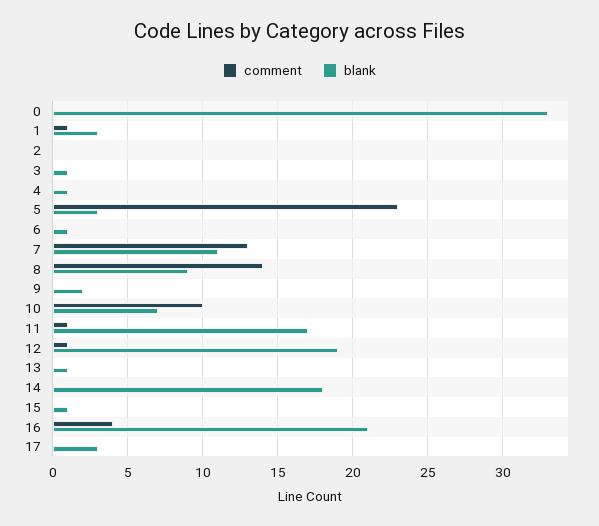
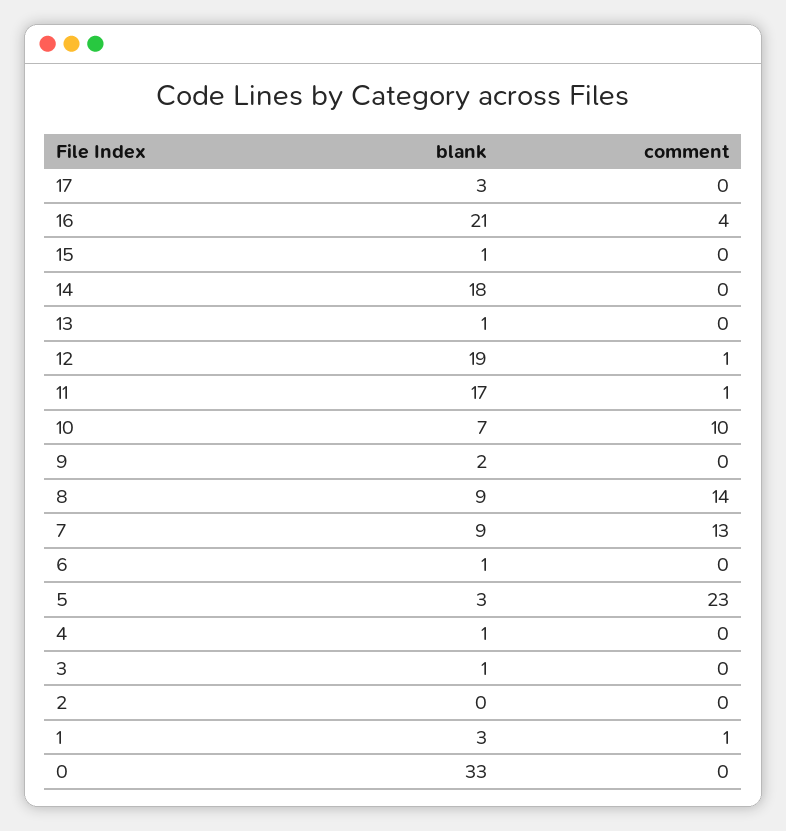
  {
    "comment": {
      "0": 0,
      "1": 1,
      "2": 0,
      "3": 0,
      "4": 0,
      "5": 23,
      "6": 0,
      "7": 13,
      "8": 14,
      "9": 0,
      "10": 10,
      "11": 1,
      "12": 1,
      "13": 0,
      "14": 0,
      "15": 0,
      "16": 4,
      "17": 0
    },
    "blank": {
      "0": 33,
      "1": 3,
      "2": 0,
      "3": 1,
      "4": 1,
      "5": 3,
      "6": 1,
-     "7": 11,
+     "7": 9,
      "8": 9,
      "9": 2,
      "10": 7,
      "11": 17,
      "12": 19,
      "13": 1,
      "14": 18,
      "15": 1,
      "16": 21,
      "17": 3
    }
  }

